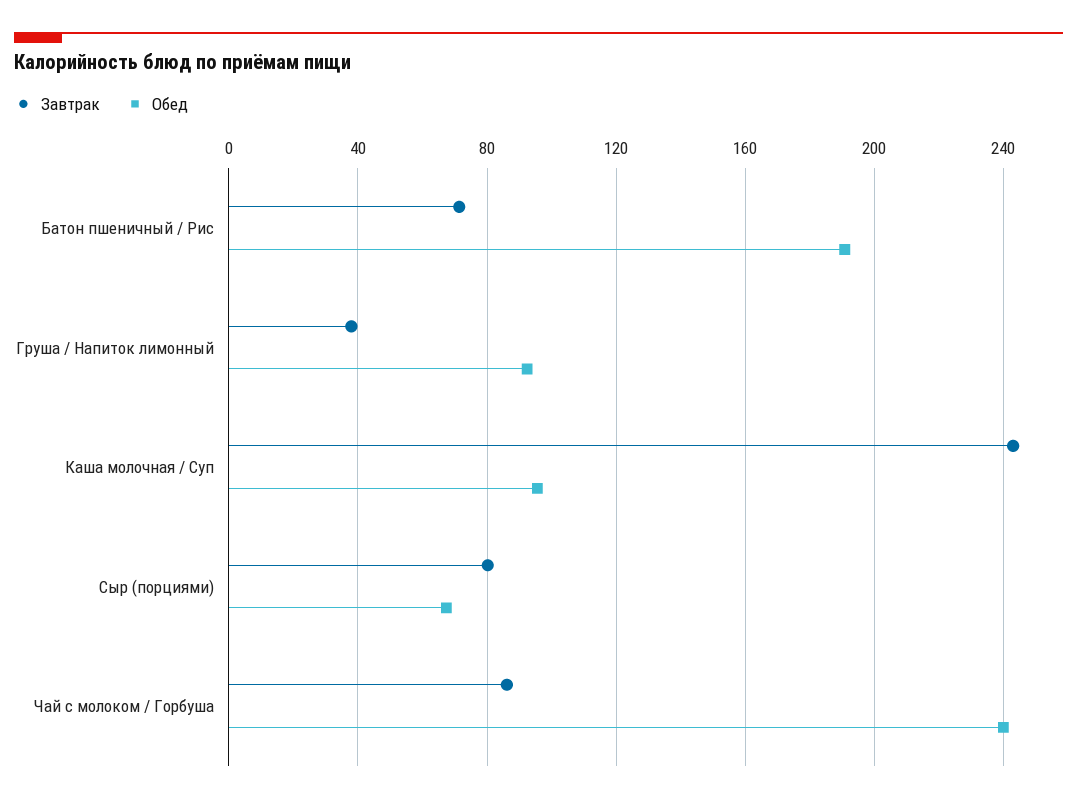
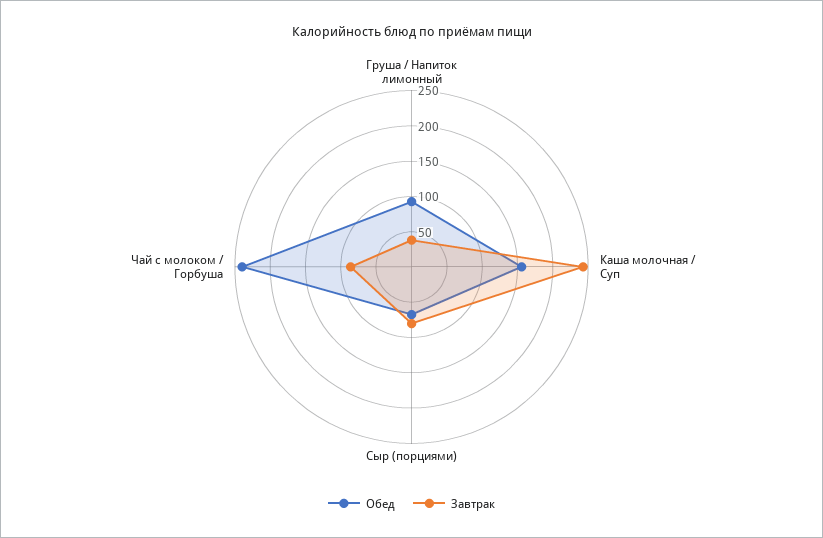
  {
    "Завтрак": {
-     "Батон пшеничный / Рис": 70,
      "Груша / Напиток лимонный": 40,
      "Каша молочная / Суп": 245,
      "Сыр (порциями)": 80,
      "Чай с молоком / Горбуша": 85
    },
    "Обед": {
-     "Батон пшеничный / Рис": 190,
      "Груша / Напиток лимонный": 90,
-     "Каша молочная / Суп": 95,
+     "Каша молочная / Суп": 150,
      "Сыр (порциями)": 65,
      "Чай с молоком / Горбуша": 240
    }
  }

